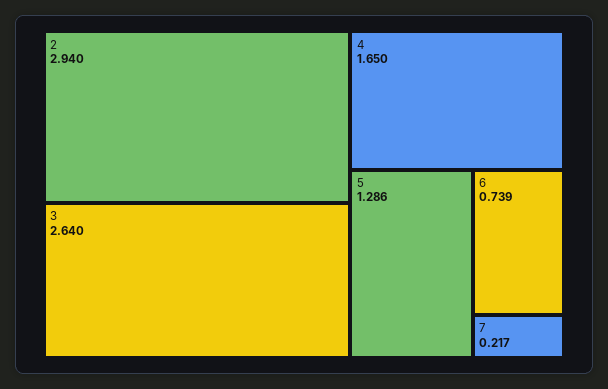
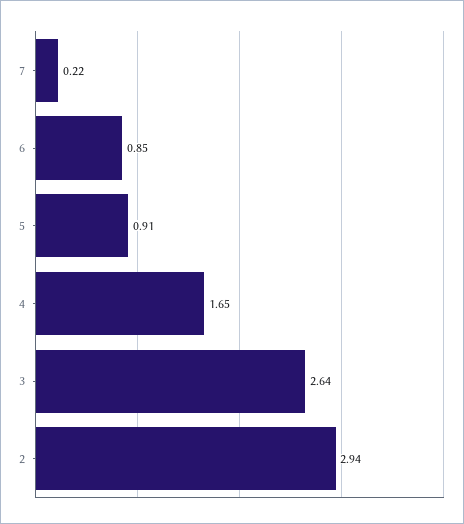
  {
    "2": 2.94,
    "3": 2.64,
    "4": 1.65,
-   "5": 1.286,
+   "5": 0.91,
-   "6": 0.739,
+   "6": 0.85,
    "7": 0.217
  }

